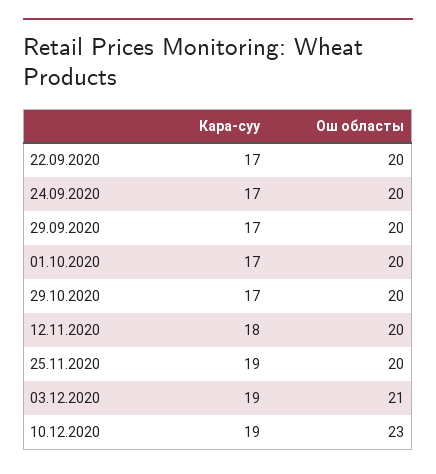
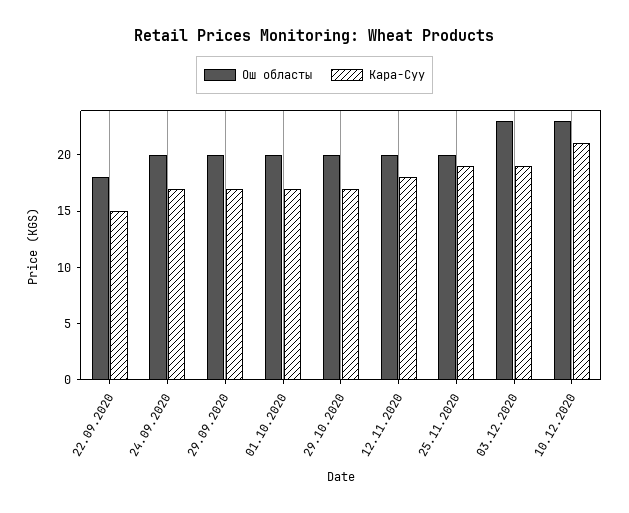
  {
    "Кара-суу": {
-     "22.09.2020": 17,
+     "22.09.2020": 15,
      "24.09.2020": 17,
      "29.09.2020": 17,
      "01.10.2020": 17,
      "29.10.2020": 17,
      "12.11.2020": 18,
      "25.11.2020": 19,
      "03.12.2020": 19,
-     "10.12.2020": 19
+     "10.12.2020": 21
    },
    "Ош областы": {
-     "22.09.2020": 20,
+     "22.09.2020": 18,
      "24.09.2020": 20,
      "29.09.2020": 20,
      "01.10.2020": 20,
      "29.10.2020": 20,
      "12.11.2020": 20,
      "25.11.2020": 20,
-     "03.12.2020": 21,
+     "03.12.2020": 23,
      "10.12.2020": 23
    }
  }

